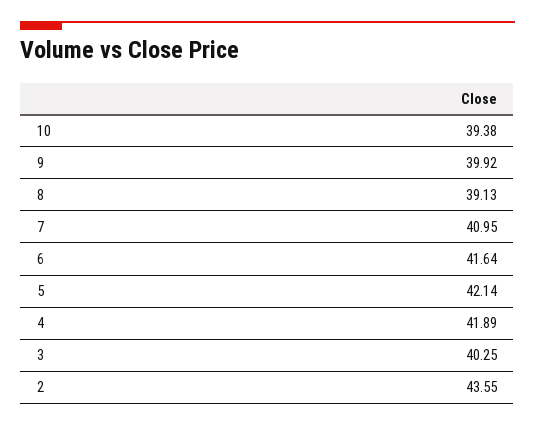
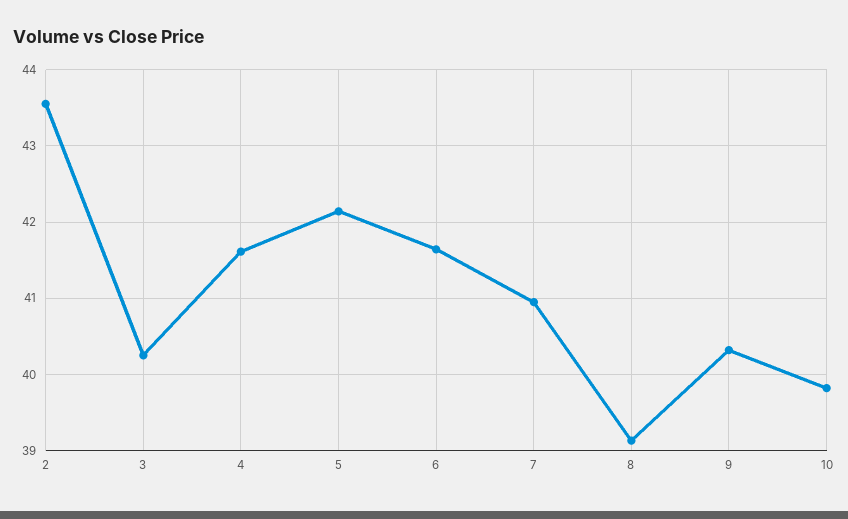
  {
-   "10": 39.38,
+   "10": 39.8,
-   "9": 39.92,
+   "9": 40.3,
    "8": 39.13,
    "7": 40.95,
    "6": 41.64,
    "5": 42.14,
-   "4": 41.89,
+   "4": 41.6,
    "3": 40.25,
    "2": 43.55
  }

